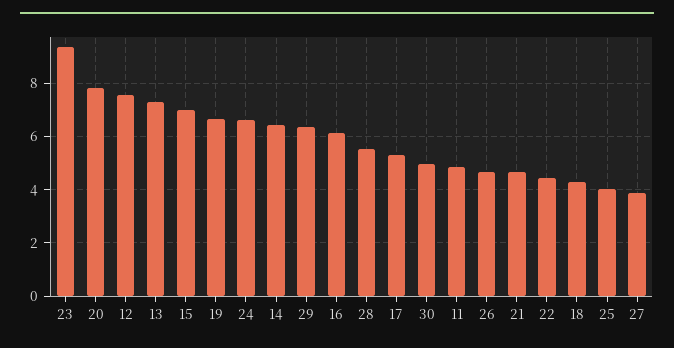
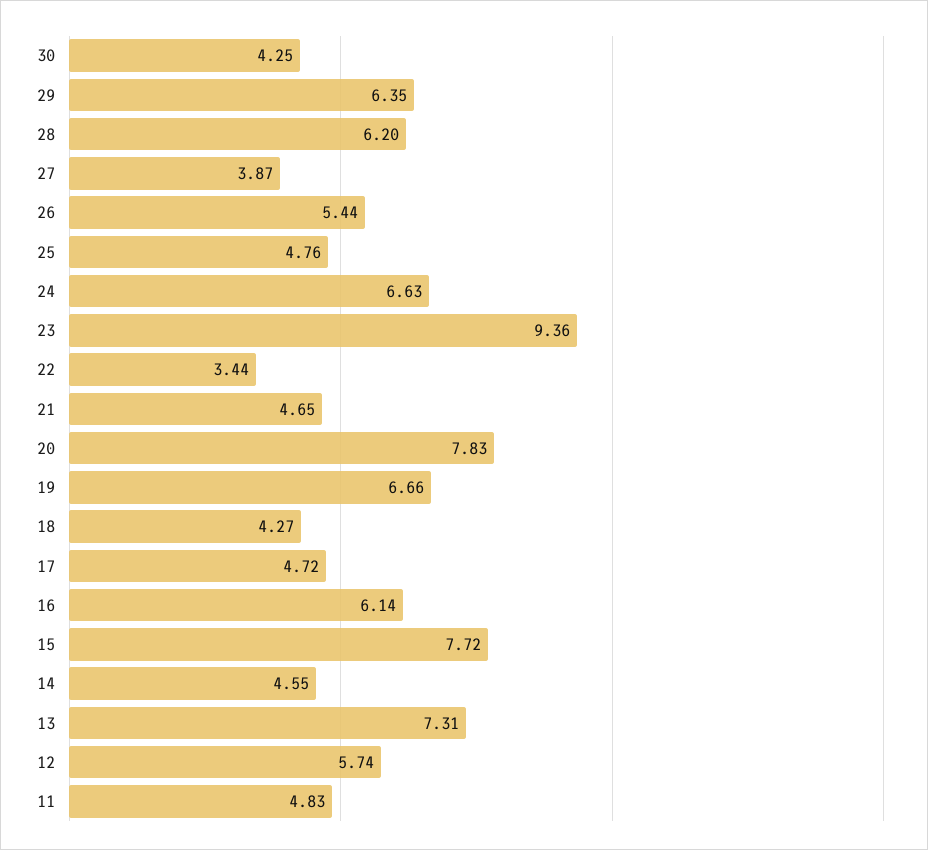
  {
    "23": 9.36,
    "20": 7.83,
-   "12": 7.5,
+   "12": 5.74,
    "13": 7.31,
-   "15": 7,
+   "15": 7.72,
    "19": 6.66,
    "24": 6.63,
-   "14": 6.5,
+   "14": 4.55,
    "29": 6.35,
    "16": 6.14,
-   "28": 5.5,
+   "28": 6.2,
-   "17": 5.25,
+   "17": 4.72,
-   "30": 5,
+   "30": 4.25,
    "11": 4.83,
-   "26": 4.75,
+   "26": 5.44,
    "21": 4.65,
-   "22": 4.5,
+   "22": 3.44,
    "18": 4.27,
-   "25": 4,
+   "25": 4.76,
    "27": 3.87
  }

